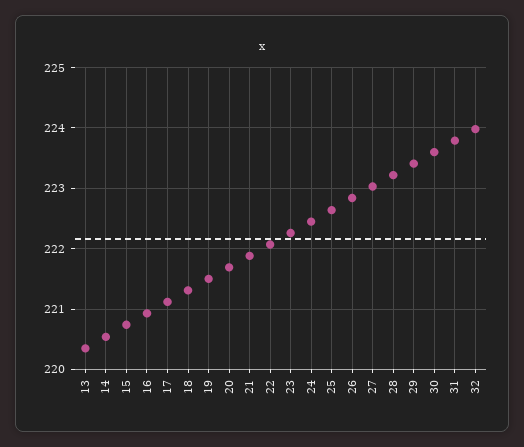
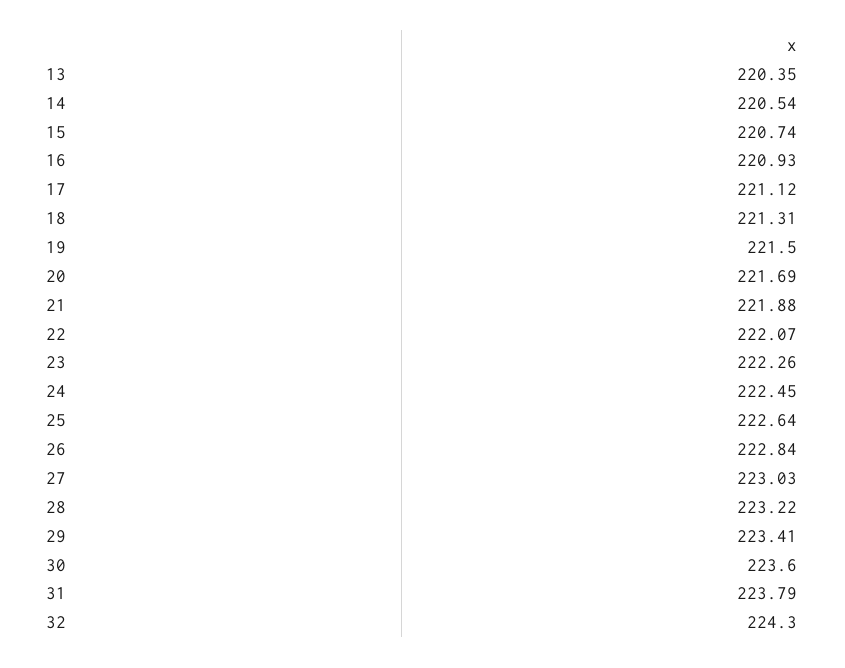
  {
    "13": 220.35,
    "14": 220.54,
    "15": 220.74,
    "16": 220.93,
    "17": 221.12,
    "18": 221.31,
    "19": 221.5,
    "20": 221.69,
    "21": 221.88,
    "22": 222.07,
    "23": 222.26,
    "24": 222.45,
    "25": 222.64,
    "26": 222.84,
    "27": 223.03,
    "28": 223.22,
    "29": 223.41,
    "30": 223.6,
    "31": 223.79,
-   "32": 224
+   "32": 224.3
  }

